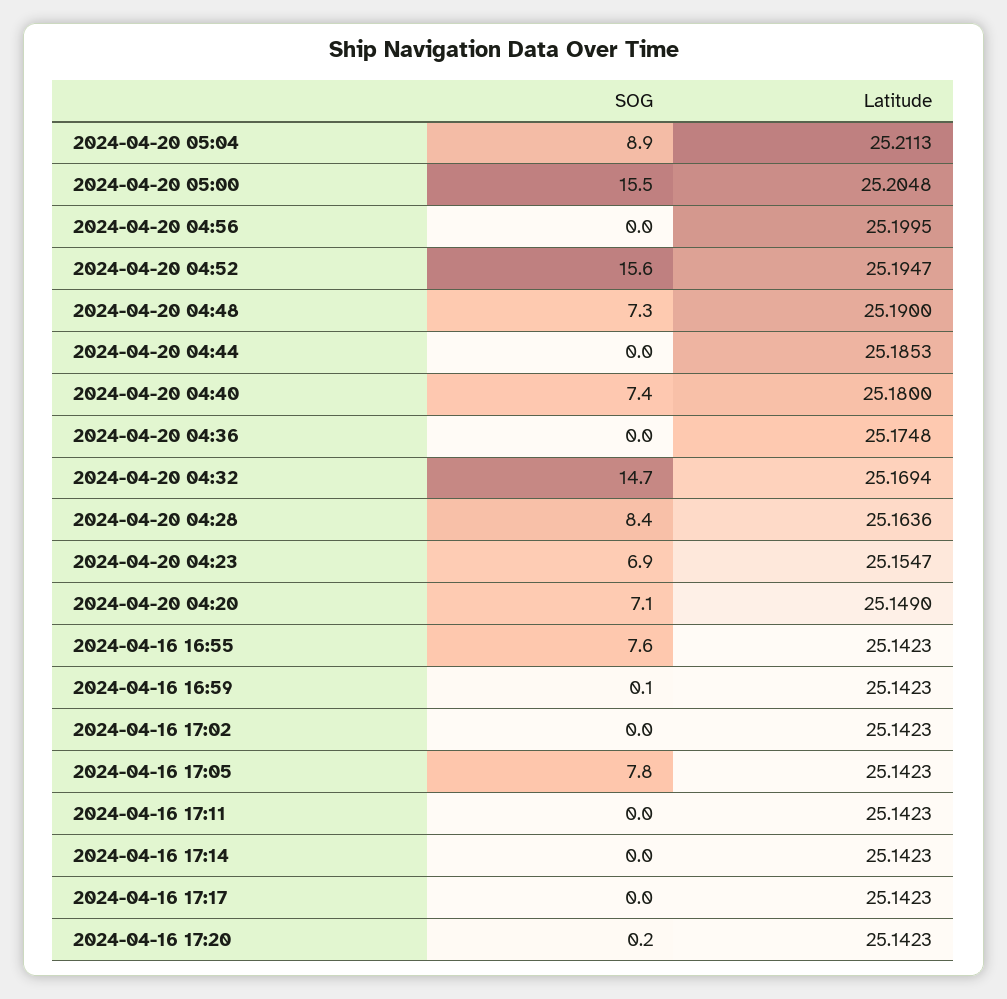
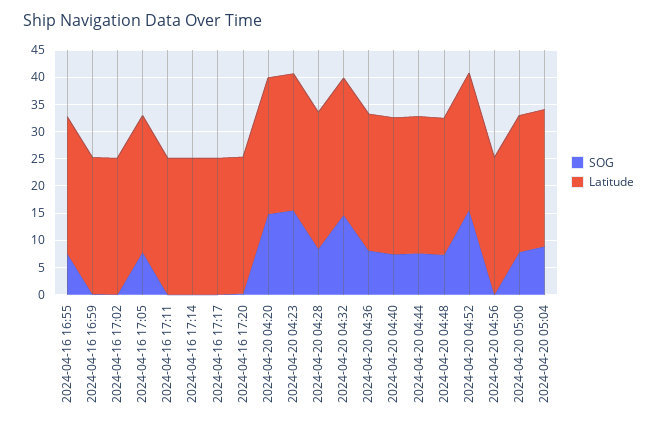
  {
    "SOG": {
      "2024-04-20 05:04": 8.9,
-     "2024-04-20 05:00": 15.5,
+     "2024-04-20 05:00": 7.5,
      "2024-04-20 04:56": 0,
      "2024-04-20 04:52": 15.6,
      "2024-04-20 04:48": 7.3,
-     "2024-04-20 04:44": 0,
+     "2024-04-20 04:44": 7.5,
      "2024-04-20 04:40": 7.4,
-     "2024-04-20 04:36": 0,
+     "2024-04-20 04:36": 7.5,
      "2024-04-20 04:32": 14.7,
      "2024-04-20 04:28": 8.4,
-     "2024-04-20 04:23": 6.9,
+     "2024-04-20 04:23": 15,
-     "2024-04-20 04:20": 7.1,
+     "2024-04-20 04:20": 15,
      "2024-04-16 16:55": 7.6,
      "2024-04-16 16:59": 0.1,
      "2024-04-16 17:02": 0,
      "2024-04-16 17:05": 7.8,
      "2024-04-16 17:11": 0,
      "2024-04-16 17:14": 0,
      "2024-04-16 17:17": 0,
      "2024-04-16 17:20": 0.2
    },
    "Latitude": {
      "2024-04-20 05:04": 25.2113,
      "2024-04-20 05:00": 25.2048,
      "2024-04-20 04:56": 25.1995,
      "2024-04-20 04:52": 25.1947,
      "2024-04-20 04:48": 25.19,
      "2024-04-20 04:44": 25.1853,
      "2024-04-20 04:40": 25.18,
      "2024-04-20 04:36": 25.1748,
      "2024-04-20 04:32": 25.1694,
      "2024-04-20 04:28": 25.1636,
      "2024-04-20 04:23": 25.1547,
      "2024-04-20 04:20": 25.149,
      "2024-04-16 16:55": 25.1423,
      "2024-04-16 16:59": 25.1423,
      "2024-04-16 17:02": 25.1423,
      "2024-04-16 17:05": 25.1423,
      "2024-04-16 17:11": 25.1423,
      "2024-04-16 17:14": 25.1423,
      "2024-04-16 17:17": 25.1423,
      "2024-04-16 17:20": 25.1423
    }
  }

